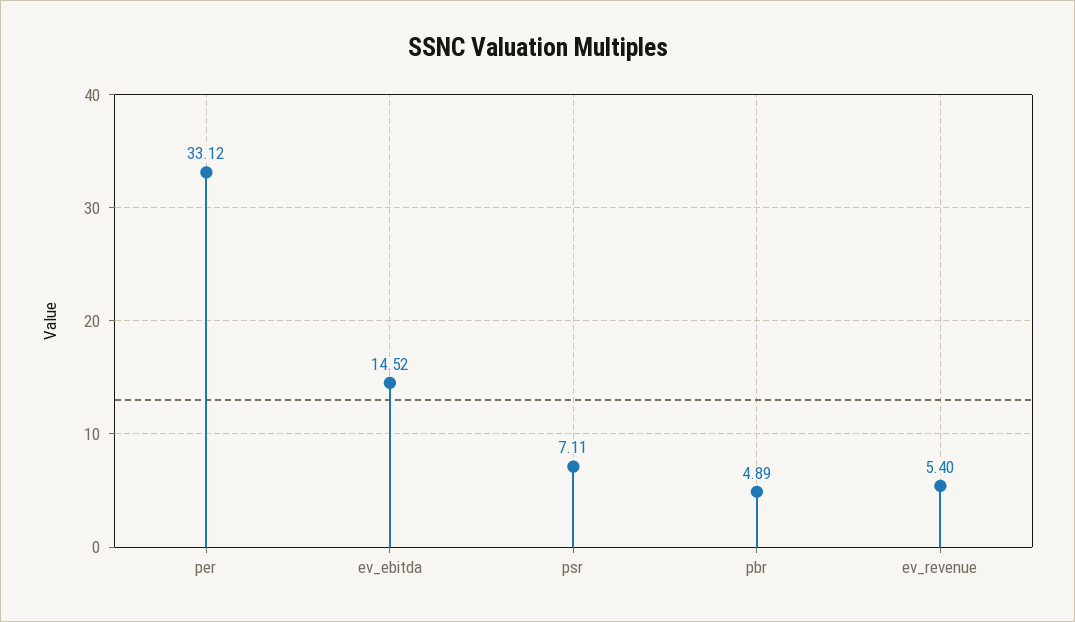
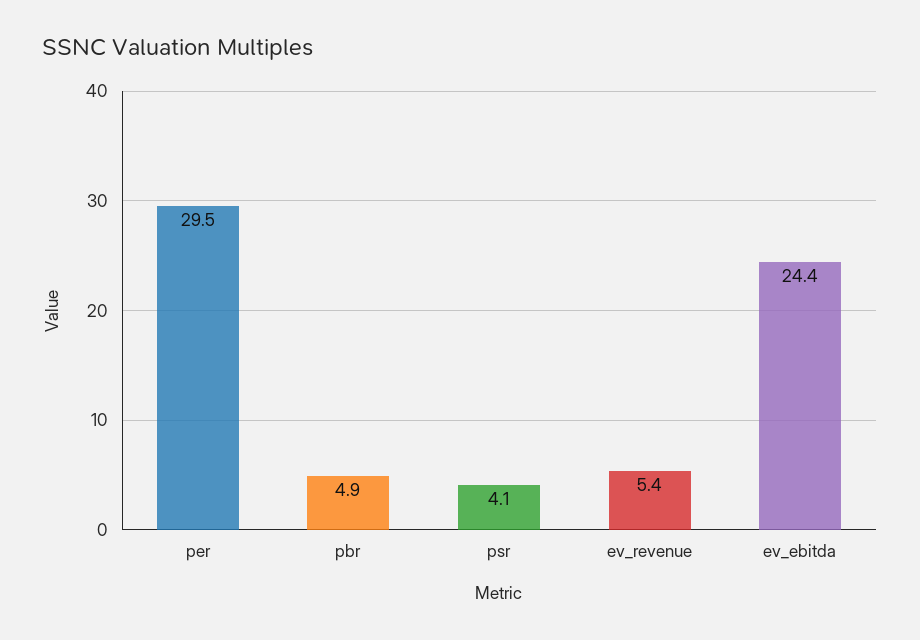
  {
-   "per": 33.12,
+   "per": 29.5,
-   "ev_ebitda": 14.52,
+   "ev_ebitda": 24.4,
-   "psr": 7.11,
+   "psr": 4.1,
    "pbr": 4.89,
    "ev_revenue": 5.4
  }

